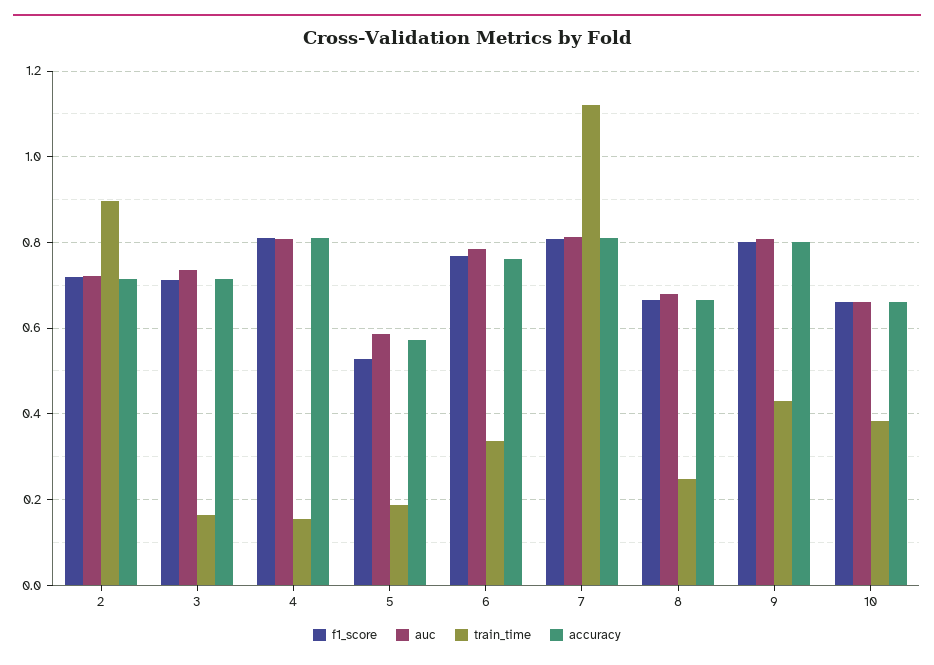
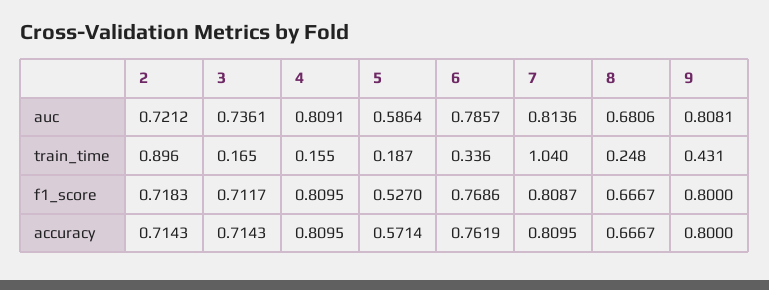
  {
    "f1_score": {
      "2": 0.7183,
      "3": 0.7117,
      "4": 0.8095,
      "5": 0.527,
      "6": 0.7686,
      "7": 0.8087,
      "8": 0.6667,
-     "9": 0.8,
+     "9": 0.8
-     "10": 0.66
    },
    "auc": {
      "2": 0.7212,
      "3": 0.7361,
      "4": 0.8091,
      "5": 0.5864,
      "6": 0.7857,
      "7": 0.8136,
      "8": 0.6806,
-     "9": 0.8081,
+     "9": 0.8081
-     "10": 0.66
    },
    "train_time": {
      "2": 0.896,
      "3": 0.165,
      "4": 0.155,
      "5": 0.187,
      "6": 0.336,
-     "7": 1.12,
+     "7": 1.04,
      "8": 0.248,
-     "9": 0.431,
+     "9": 0.431
-     "10": 0.38
    },
    "accuracy": {
      "2": 0.7143,
      "3": 0.7143,
      "4": 0.8095,
      "5": 0.5714,
      "6": 0.7619,
      "7": 0.8095,
      "8": 0.6667,
-     "9": 0.8,
+     "9": 0.8
-     "10": 0.66
    }
  }

